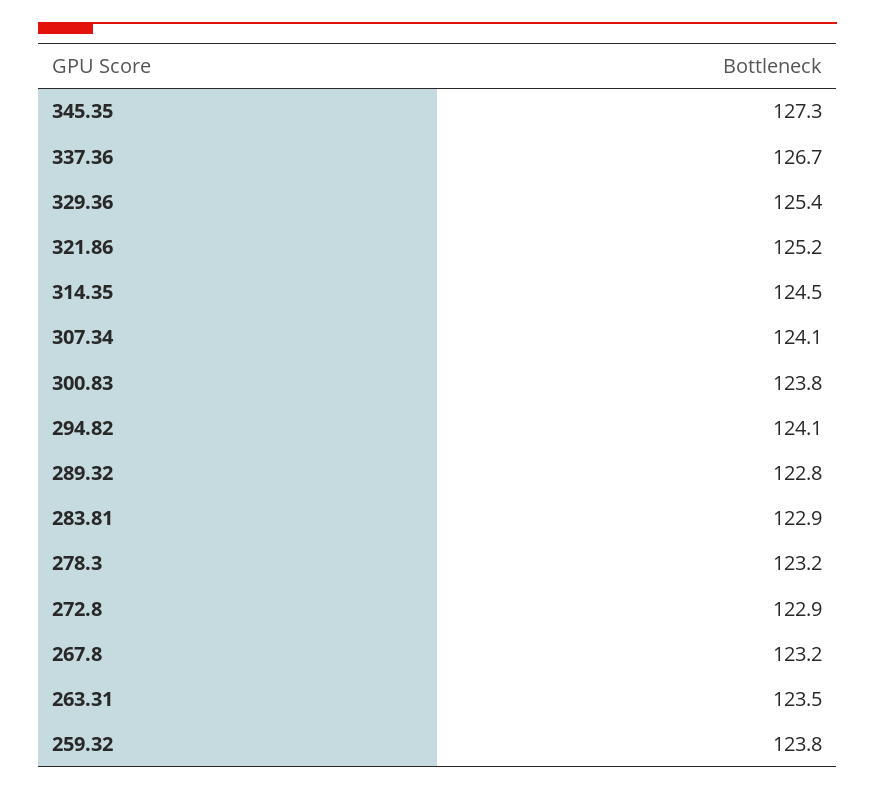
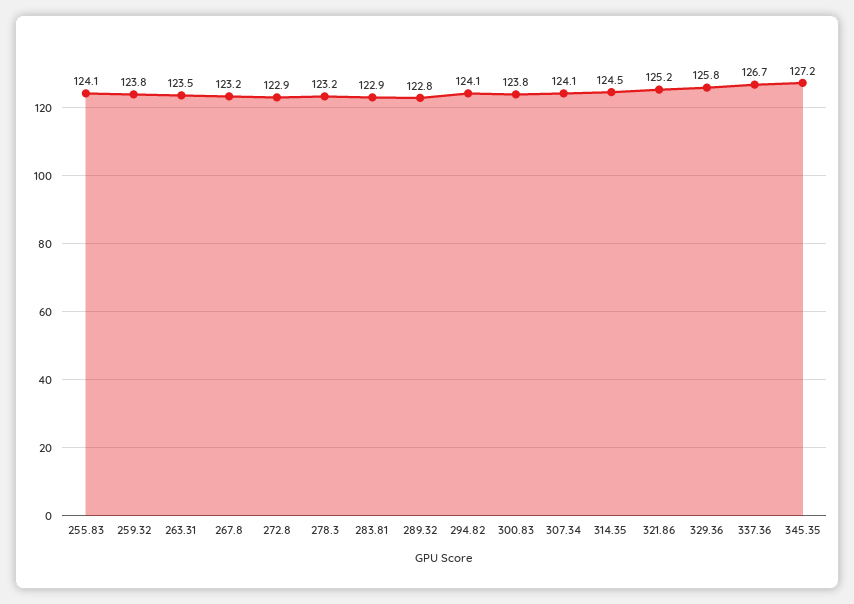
  {
-   "345.35": 127.3,
+   "345.35": 127.2,
    "337.36": 126.7,
-   "329.36": 125.4,
+   "329.36": 125.8,
    "321.86": 125.2,
    "314.35": 124.5,
    "307.34": 124.1,
    "300.83": 123.8,
    "294.82": 124.1,
    "289.32": 122.8,
    "283.81": 122.9,
    "278.3": 123.2,
    "272.8": 122.9,
    "267.8": 123.2,
    "263.31": 123.5,
-   "259.32": 123.8
+   "259.32": 123.8,
+   "255.83": 124.1
  }

